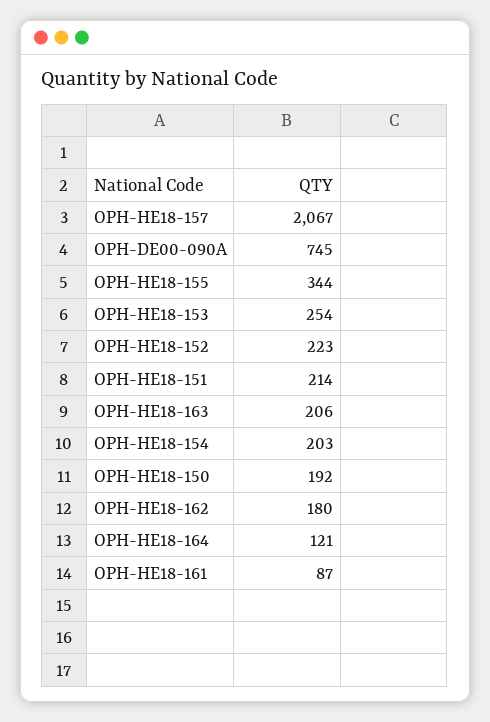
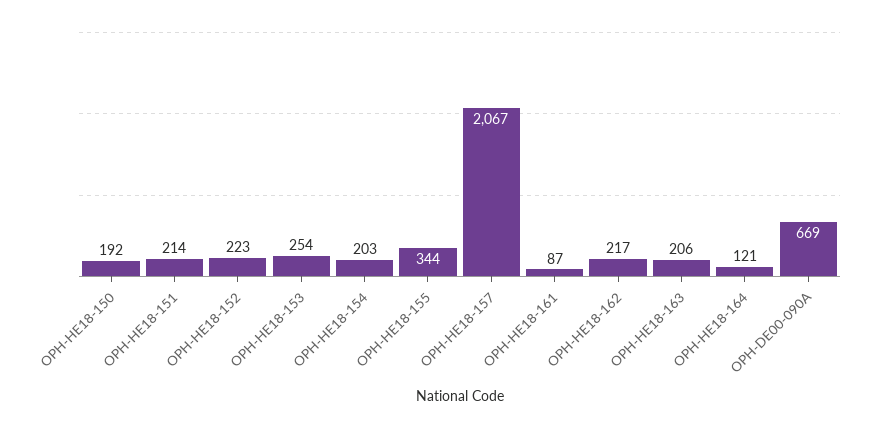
  {
    "OPH-HE18-157": 2067,
-   "OPH-DE00-090A": 745,
+   "OPH-DE00-090A": 669,
    "OPH-HE18-155": 344,
    "OPH-HE18-153": 254,
    "OPH-HE18-152": 223,
    "OPH-HE18-151": 214,
    "OPH-HE18-163": 206,
    "OPH-HE18-154": 203,
    "OPH-HE18-150": 192,
-   "OPH-HE18-162": 180,
+   "OPH-HE18-162": 217,
    "OPH-HE18-164": 121,
    "OPH-HE18-161": 87
  }

